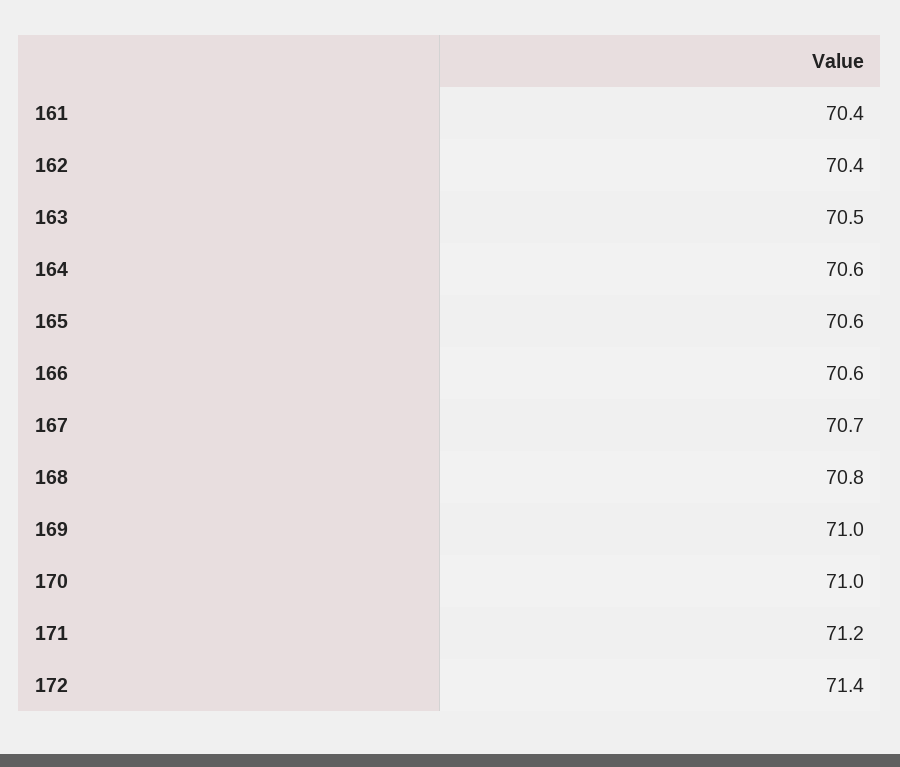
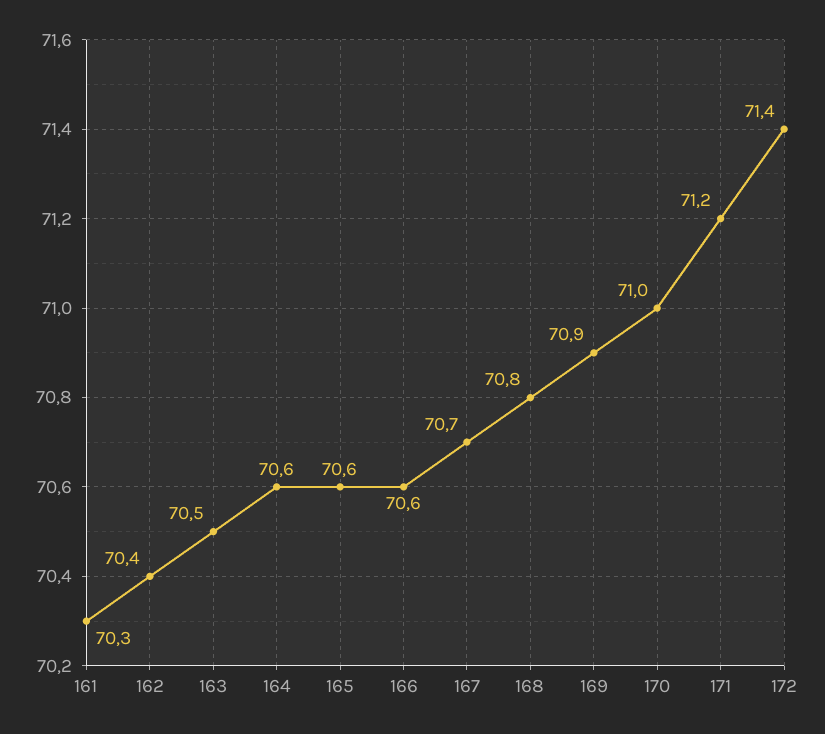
  {
-   "161": 70.4,
+   "161": 70.3,
    "162": 70.4,
    "163": 70.5,
    "164": 70.6,
    "165": 70.6,
    "166": 70.6,
    "167": 70.7,
    "168": 70.8,
-   "169": 71,
+   "169": 70.9,
    "170": 71,
    "171": 71.2,
    "172": 71.4
  }

